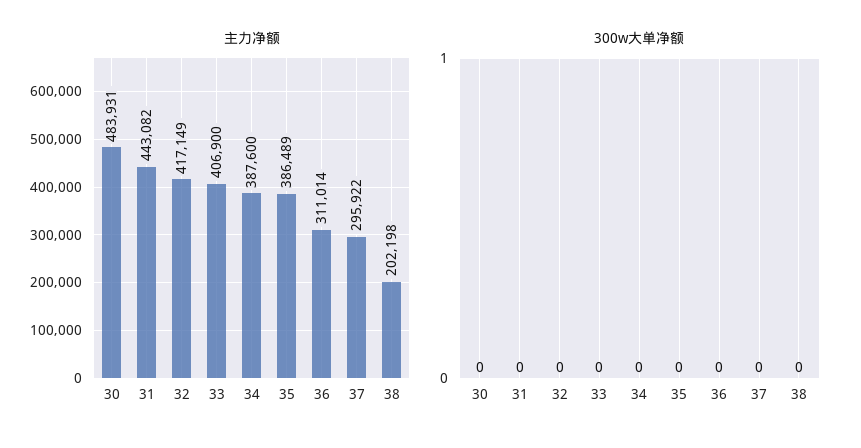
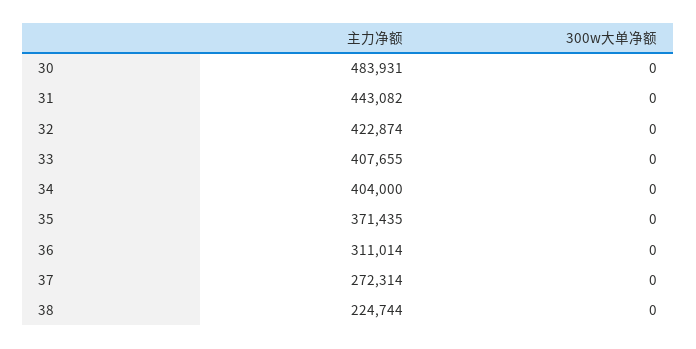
  {
    "主力净额": {
      "30": 483931,
      "31": 443082,
-     "32": 417149,
+     "32": 422874,
-     "33": 406900,
+     "33": 407655,
-     "34": 387600,
+     "34": 404000,
-     "35": 386489,
+     "35": 371435,
      "36": 311014,
-     "37": 295922,
+     "37": 272314,
-     "38": 202198
+     "38": 224744
    },
    "300w大单净额": {
      "30": 0,
      "31": 0,
      "32": 0,
      "33": 0,
      "34": 0,
      "35": 0,
      "36": 0,
      "37": 0,
      "38": 0
    }
  }

